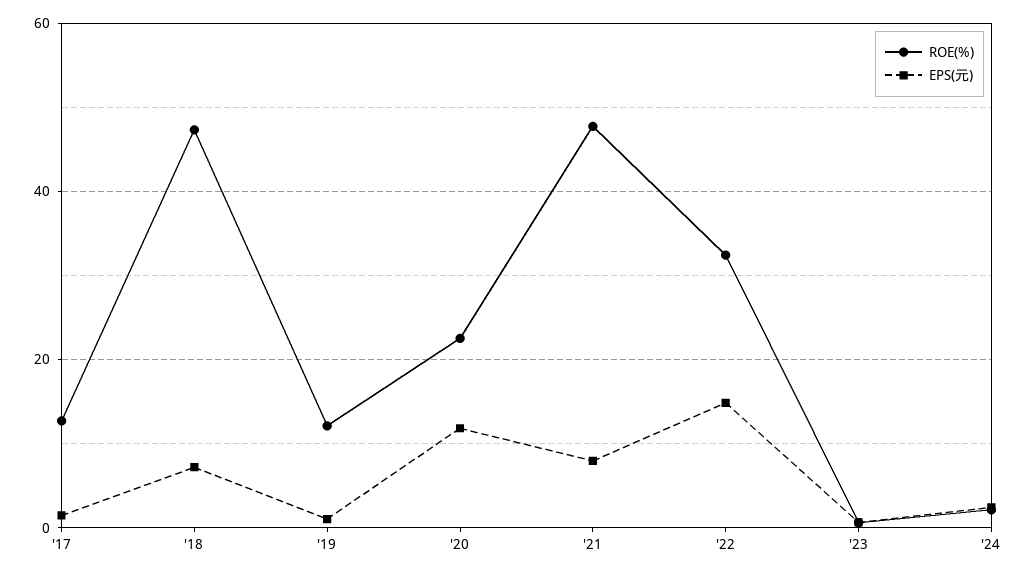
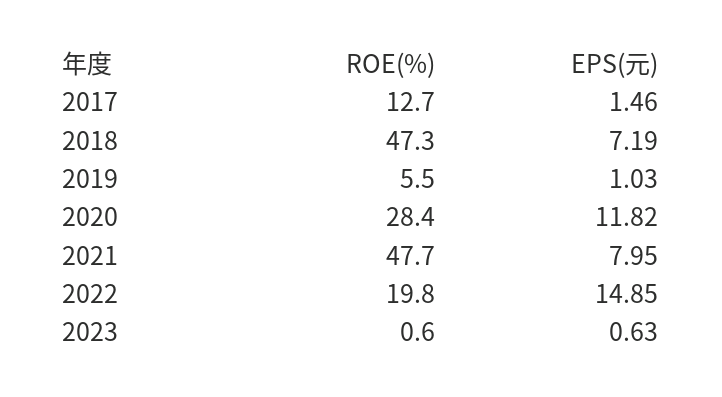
  {
    "ROE(%)": {
      "'17": 12.7,
      "'18": 47.3,
-     "'19": 12,
+     "'19": 5.5,
-     "'20": 22,
+     "'20": 28.4,
      "'21": 47.7,
-     "'22": 32,
+     "'22": 19.8,
-     "'23": 0.6,
+     "'23": 0.6
-     "'24": 2
    },
    "EPS(元)": {
      "'17": 1.46,
      "'18": 7.19,
      "'19": 1.03,
      "'20": 11.82,
      "'21": 7.95,
      "'22": 14.85,
-     "'23": 0.63,
+     "'23": 0.63
-     "'24": 2
    }
  }

